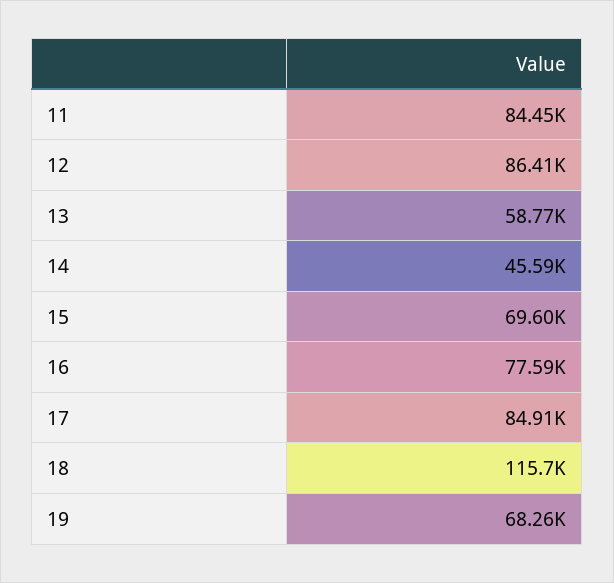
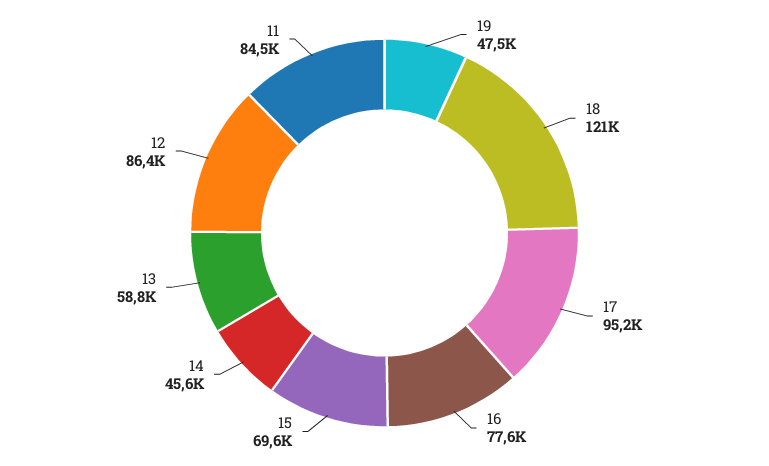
  {
    "11": 84450,
    "12": 86410,
    "13": 58770,
    "14": 45590,
    "15": 69600,
    "16": 77590,
-   "17": 84910,
+   "17": 95200,
-   "18": 115700,
+   "18": 121000,
-   "19": 68260
+   "19": 47500
  }

